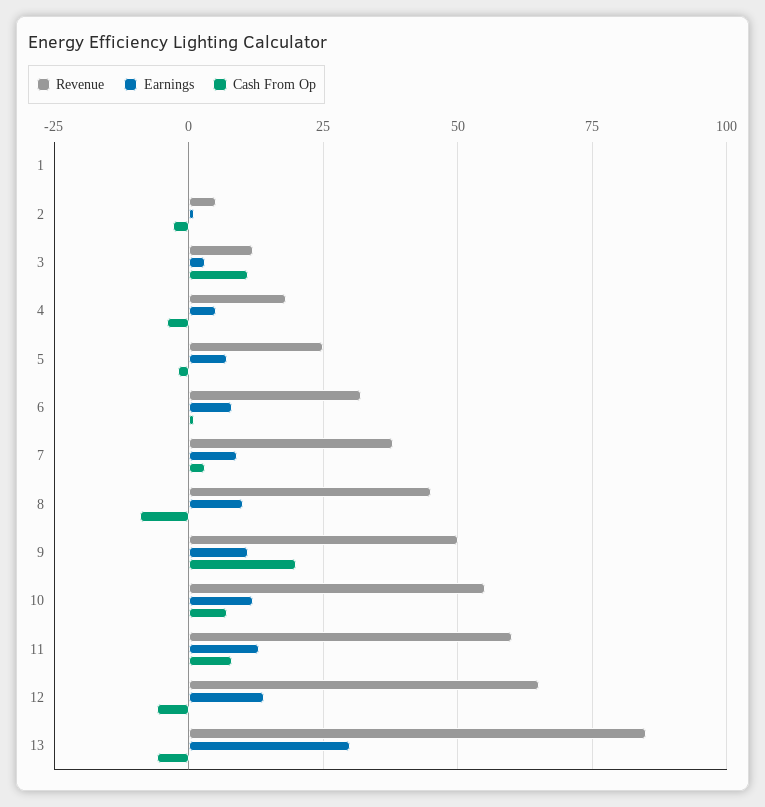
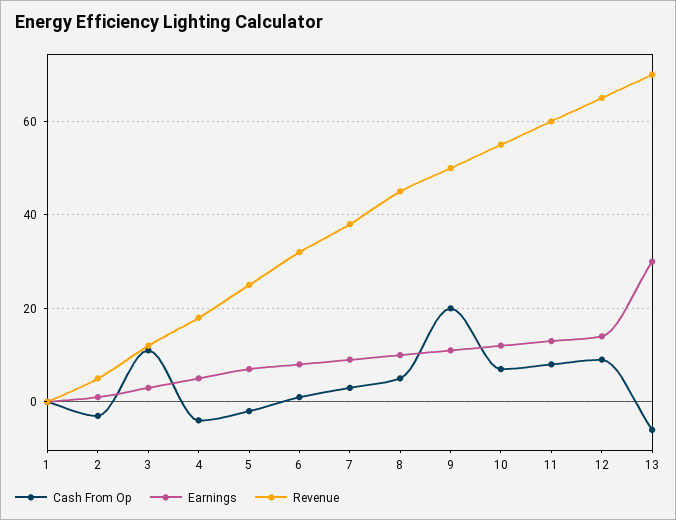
  {
    "Revenue": {
      "1": 0,
      "2": 5,
      "3": 10,
      "4": 20,
      "5": 25,
      "6": 30,
      "7": 40,
      "8": 45,
      "9": 50,
      "10": 55,
      "11": 60,
      "12": 65,
-     "13": 85
+     "13": 70
    },
    "Earnings": {
      "1": 0,
      "2": 0,
      "3": 5,
      "4": 5,
      "5": 5,
      "6": 10,
      "7": 10,
      "8": 10,
      "9": 10,
      "10": 10,
      "11": 15,
      "12": 15,
      "13": 30
    },
    "Cash From Op": {
      "1": 0,
      "2": -5,
      "3": 10,
      "4": -5,
      "5": 0,
      "6": 0,
      "7": 5,
-     "8": -10,
+     "8": 5,
      "9": 20,
      "10": 5,
      "11": 10,
-     "12": -5,
+     "12": 10,
      "13": -5
    }
  }

